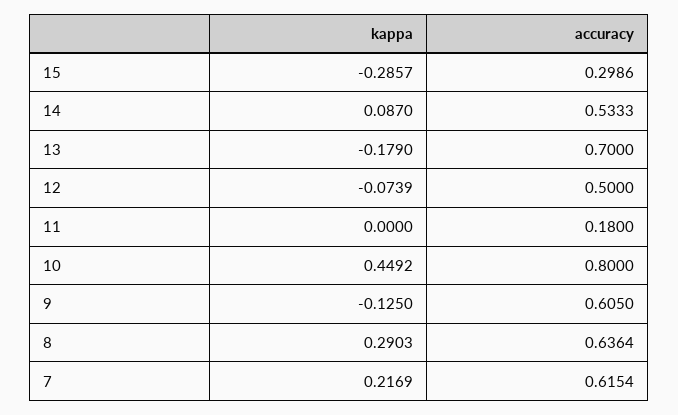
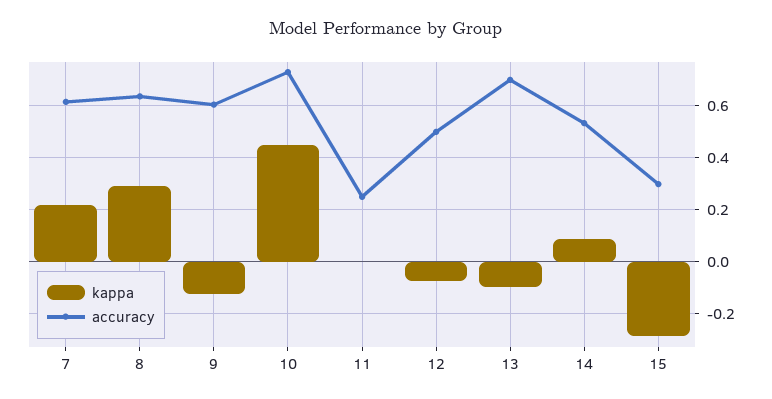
  {
    "kappa": {
      "15": -0.2857,
      "14": 0.087,
-     "13": -0.179,
+     "13": -0.1,
      "12": -0.0739,
      "11": 0,
      "10": 0.4492,
      "9": -0.125,
      "8": 0.2903,
      "7": 0.2169
    },
    "accuracy": {
      "15": 0.2986,
      "14": 0.5333,
      "13": 0.7,
      "12": 0.5,
-     "11": 0.18,
+     "11": 0.25,
-     "10": 0.8,
+     "10": 0.725,
      "9": 0.605,
      "8": 0.6364,
      "7": 0.6154
    }
  }

